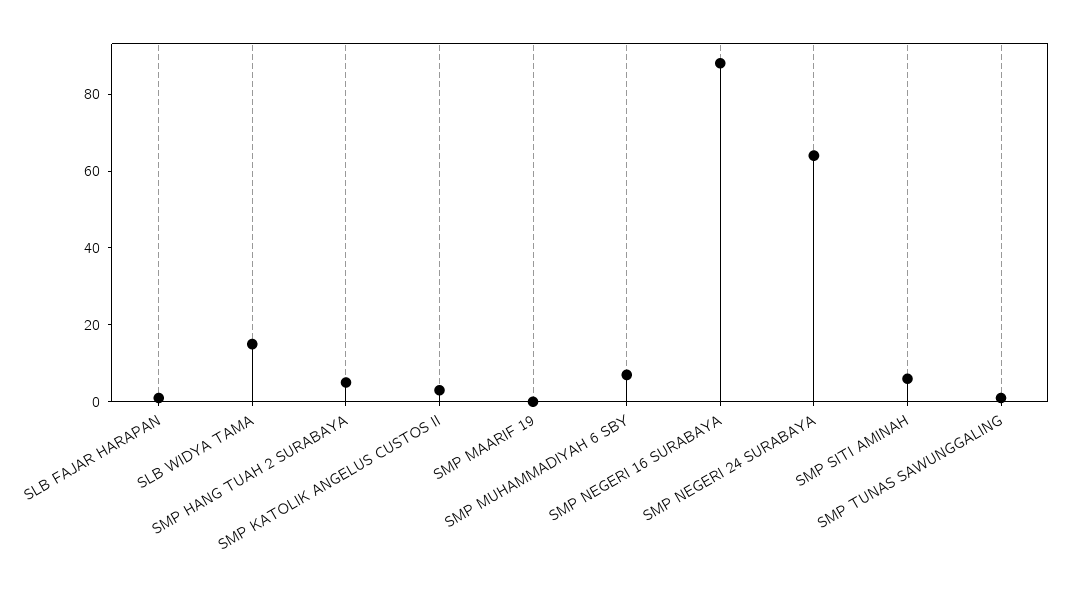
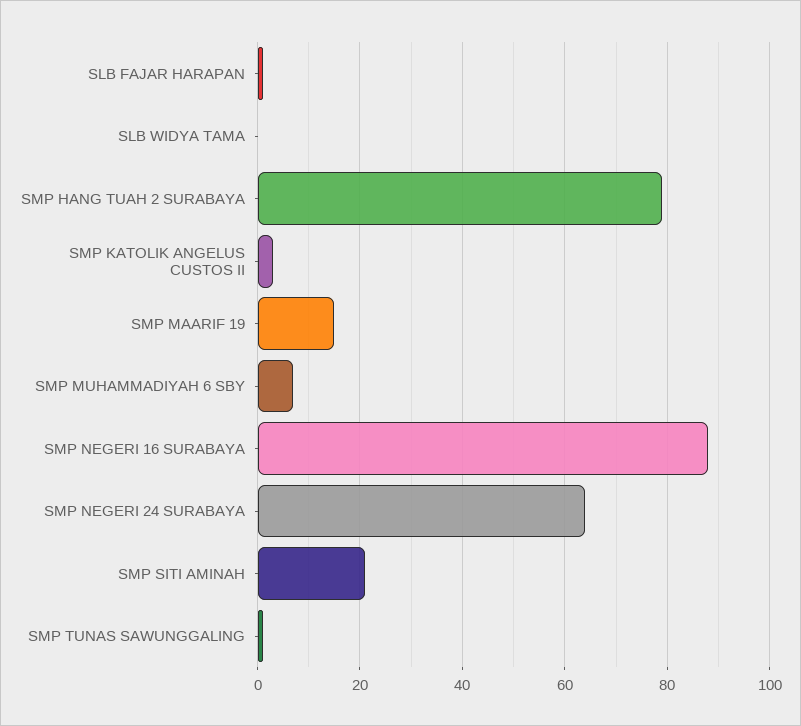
  {
    "SLB FAJAR HARAPAN": 0,
-   "SLB WIDYA TAMA": 15,
+   "SLB WIDYA TAMA": 0,
-   "SMP HANG TUAH 2 SURABAYA": 5,
+   "SMP HANG TUAH 2 SURABAYA": 80,
    "SMP KATOLIK ANGELUS CUSTOS II": 5,
-   "SMP MAARIF 19": 0,
+   "SMP MAARIF 19": 15,
    "SMP MUHAMMADIYAH 6 SBY": 5,
    "SMP NEGERI 16 SURABAYA": 90,
    "SMP NEGERI 24 SURABAYA": 65,
-   "SMP SITI AMINAH": 5,
+   "SMP SITI AMINAH": 20,
    "SMP TUNAS SAWUNGGALING": 0
  }

